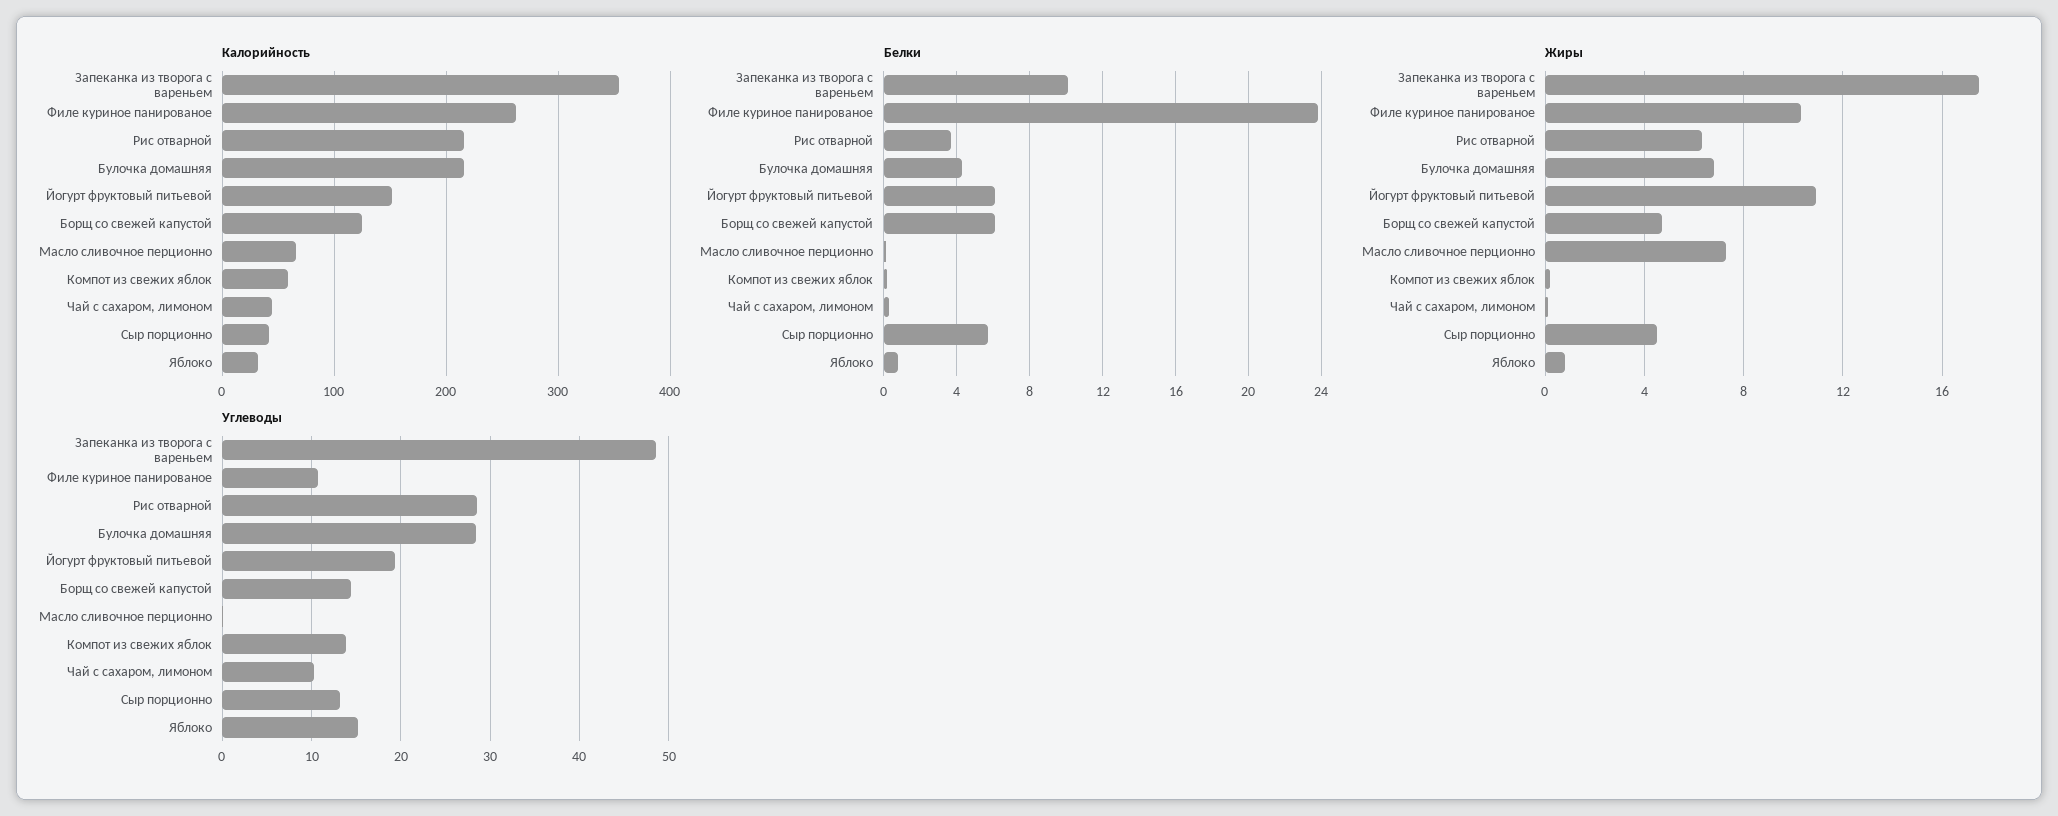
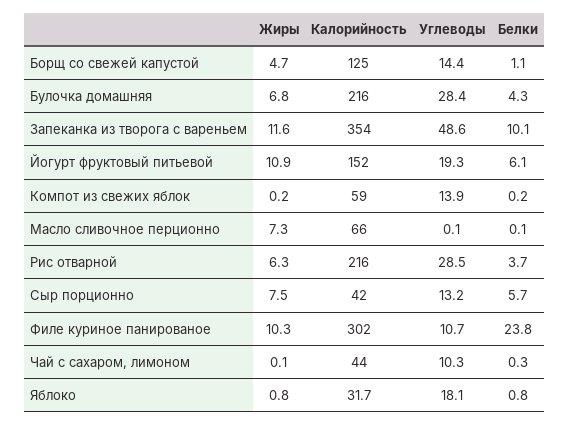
  {
    "Калорийность": {
      "Запеканка из творога с вареньем": 354,
-     "Филе куриное панированое": 260,
+     "Филе куриное панированое": 302,
      "Рис отварной": 216,
      "Булочка домашняя": 216,
      "Йогурт фруктовый питьевой": 152,
      "Борщ со свежей капустой": 125,
      "Масло сливочное перционно": 66,
      "Компот из свежих яблок": 59,
      "Чай с сахаром, лимоном": 44,
      "Сыр порционно": 42,
      "Яблоко": 31.7
    },
    "Белки": {
      "Запеканка из творога с вареньем": 10.1,
      "Филе куриное панированое": 23.8,
      "Рис отварной": 3.7,
      "Булочка домашняя": 4.3,
      "Йогурт фруктовый питьевой": 6.1,
-     "Борщ со свежей капустой": 6,
+     "Борщ со свежей капустой": 1.1,
      "Масло сливочное перционно": 0.1,
      "Компот из свежих яблок": 0.2,
      "Чай с сахаром, лимоном": 0.3,
      "Сыр порционно": 5.7,
      "Яблоко": 0.8
    },
    "Жиры": {
-     "Запеканка из творога с вареньем": 17.5,
+     "Запеканка из творога с вареньем": 11.6,
      "Филе куриное панированое": 10.3,
      "Рис отварной": 6.3,
      "Булочка домашняя": 6.8,
      "Йогурт фруктовый питьевой": 10.9,
      "Борщ со свежей капустой": 4.7,
      "Масло сливочное перционно": 7.3,
      "Компот из свежих яблок": 0.2,
      "Чай с сахаром, лимоном": 0.1,
-     "Сыр порционно": 4.5,
+     "Сыр порционно": 7.5,
      "Яблоко": 0.8
    },
    "Углеводы": {
      "Запеканка из творога с вареньем": 48.6,
      "Филе куриное панированое": 10.7,
      "Рис отварной": 28.5,
      "Булочка домашняя": 28.4,
      "Йогурт фруктовый питьевой": 19.3,
      "Борщ со свежей капустой": 14.4,
      "Масло сливочное перционно": 0.1,
      "Компот из свежих яблок": 13.9,
      "Чай с сахаром, лимоном": 10.3,
      "Сыр порционно": 13.2,
-     "Яблоко": 15
+     "Яблоко": 18.1
    }
  }

